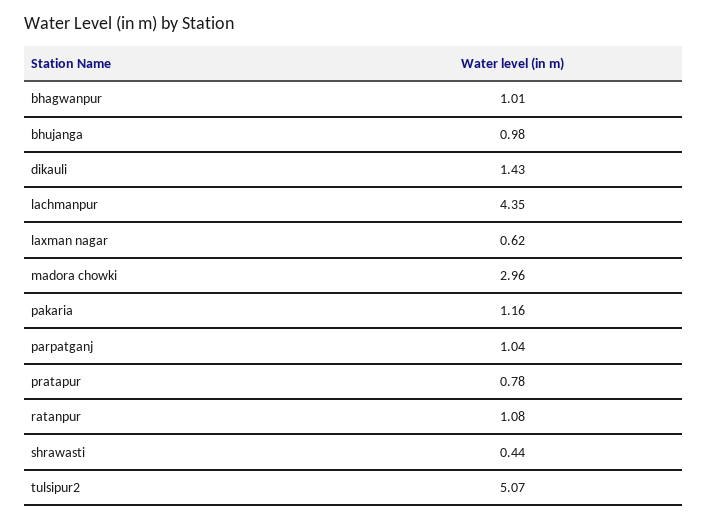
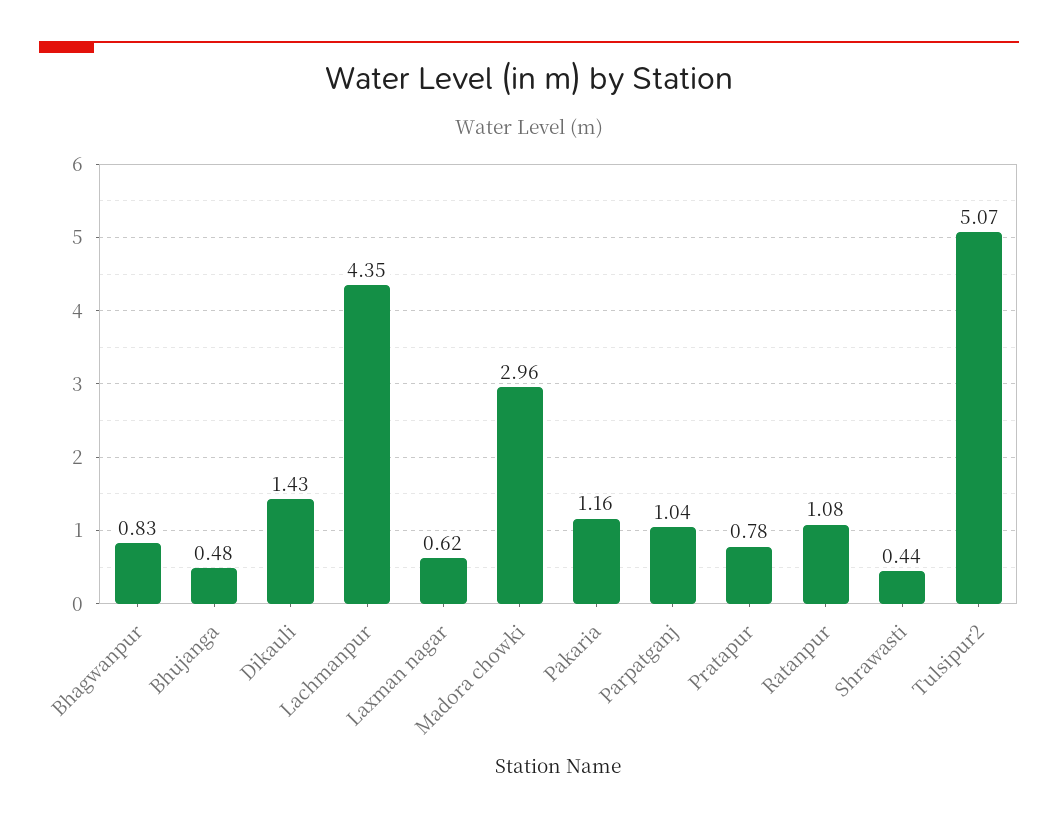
  {
-   "bhagwanpur": 1.01,
+   "bhagwanpur": 0.83,
-   "bhujanga": 0.98,
+   "bhujanga": 0.48,
    "dikauli": 1.43,
    "lachmanpur": 4.35,
    "laxman nagar": 0.62,
    "madora chowki": 2.96,
    "pakaria": 1.16,
    "parpatganj": 1.04,
    "pratapur": 0.78,
    "ratanpur": 1.08,
    "shrawasti": 0.44,
    "tulsipur2": 5.07
  }

